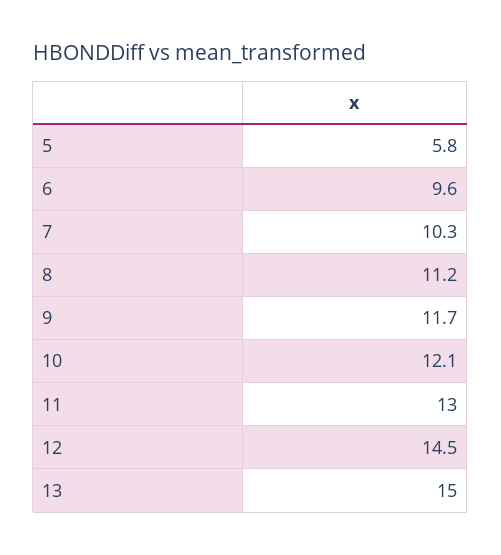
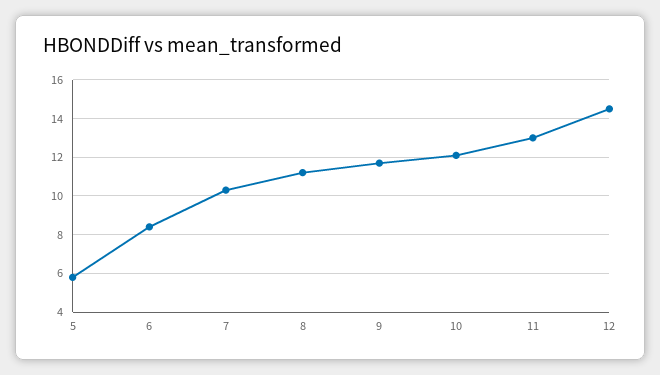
  {
    "5": 5.8,
-   "6": 9.6,
+   "6": 8.5,
    "7": 10.3,
    "8": 11.2,
    "9": 11.7,
    "10": 12.1,
    "11": 13,
-   "12": 14.5,
+   "12": 14.5
-   "13": 15
  }

